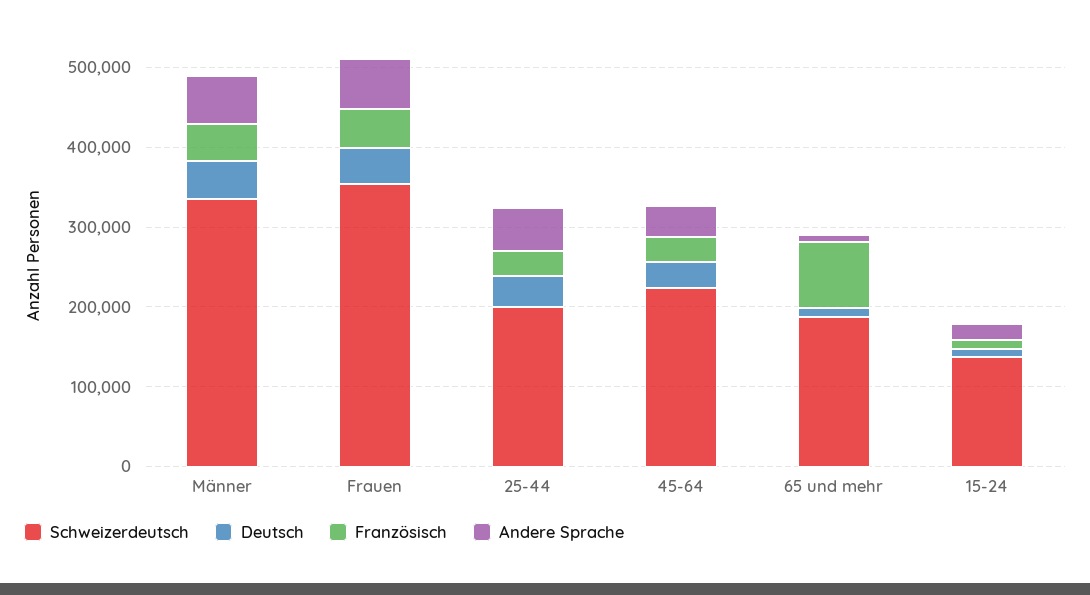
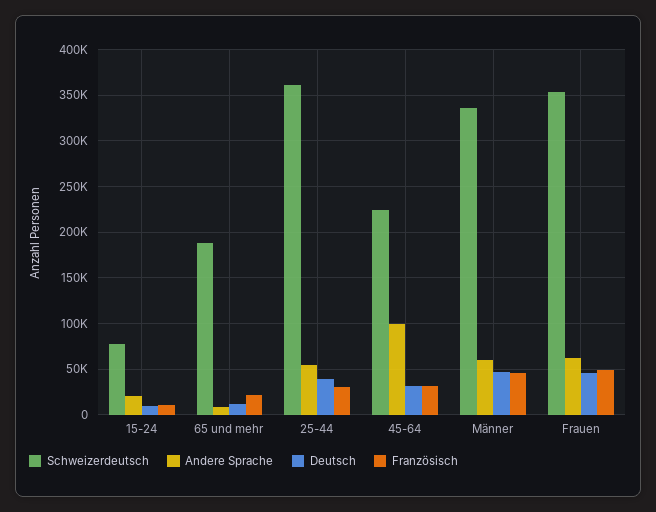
  {
    "Schweizerdeutsch": {
      "Männer": 340000,
      "Frauen": 350000,
-     "25-44": 200000,
+     "25-44": 360000,
      "45-64": 220000,
      "65 und mehr": 190000,
-     "15-24": 140000
+     "15-24": 80000
    },
    "Deutsch": {
      "Männer": 50000,
      "Frauen": 50000,
      "25-44": 40000,
      "45-64": 30000,
      "65 und mehr": 10000,
      "15-24": 10000
    },
    "Französisch": {
      "Männer": 50000,
      "Frauen": 50000,
      "25-44": 30000,
      "45-64": 30000,
-     "65 und mehr": 80000,
+     "65 und mehr": 20000,
      "15-24": 10000
    },
    "Andere Sprache": {
      "Männer": 60000,
      "Frauen": 60000,
      "25-44": 50000,
-     "45-64": 40000,
+     "45-64": 100000,
      "65 und mehr": 10000,
      "15-24": 20000
    }
  }

